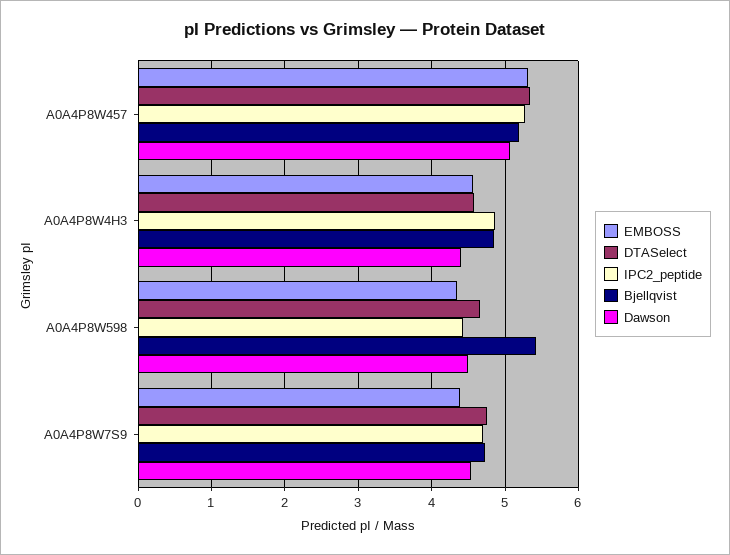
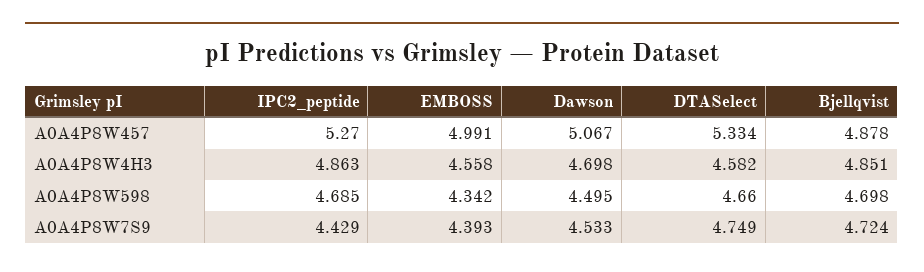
  {
    "EMBOSS": {
-     "A0A4P8W457": 5.3,
+     "A0A4P8W457": 4.991,
      "A0A4P8W4H3": 4.558,
      "A0A4P8W598": 4.342,
      "A0A4P8W7S9": 4.393
    },
    "DTASelect": {
      "A0A4P8W457": 5.334,
      "A0A4P8W4H3": 4.582,
      "A0A4P8W598": 4.66,
      "A0A4P8W7S9": 4.749
    },
    "IPC2_peptide": {
      "A0A4P8W457": 5.27,
      "A0A4P8W4H3": 4.863,
-     "A0A4P8W598": 4.4,
+     "A0A4P8W598": 4.685,
-     "A0A4P8W7S9": 4.7
+     "A0A4P8W7S9": 4.429
    },
    "Bjellqvist": {
-     "A0A4P8W457": 5.2,
+     "A0A4P8W457": 4.878,
      "A0A4P8W4H3": 4.851,
-     "A0A4P8W598": 5.4,
+     "A0A4P8W598": 4.698,
      "A0A4P8W7S9": 4.724
    },
    "Dawson": {
      "A0A4P8W457": 5.067,
-     "A0A4P8W4H3": 4.4,
+     "A0A4P8W4H3": 4.698,
      "A0A4P8W598": 4.495,
      "A0A4P8W7S9": 4.533
    }
  }

